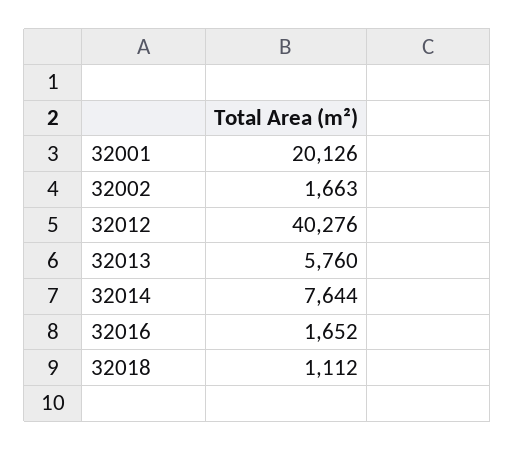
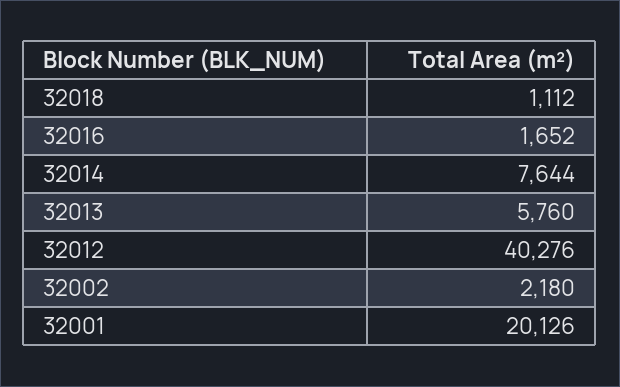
  {
    "32001": 20126,
-   "32002": 1663,
+   "32002": 2180,
    "32012": 40276,
    "32013": 5760,
    "32014": 7644,
    "32016": 1652,
    "32018": 1112
  }

